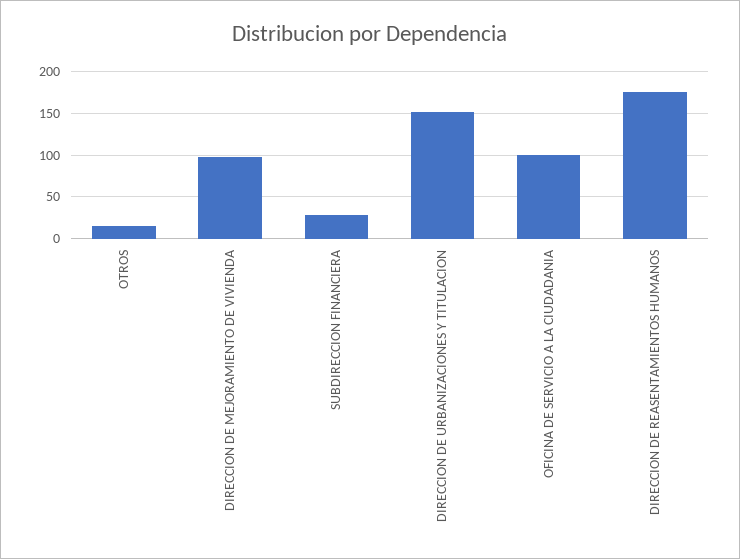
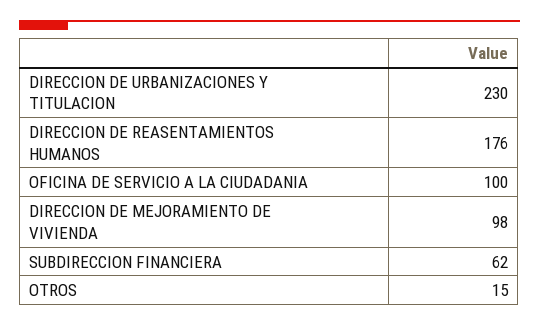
  {
    "OTROS": 15,
    "DIRECCION DE MEJORAMIENTO DE VIVIENDA": 98,
-   "SUBDIRECCION FINANCIERA": 30,
+   "SUBDIRECCION FINANCIERA": 62,
-   "DIRECCION DE URBANIZACIONES Y TITULACION": 150,
+   "DIRECCION DE URBANIZACIONES Y TITULACION": 230,
    "OFICINA DE SERVICIO A LA CIUDADANIA": 100,
    "DIRECCION DE REASENTAMIENTOS HUMANOS": 176
  }

